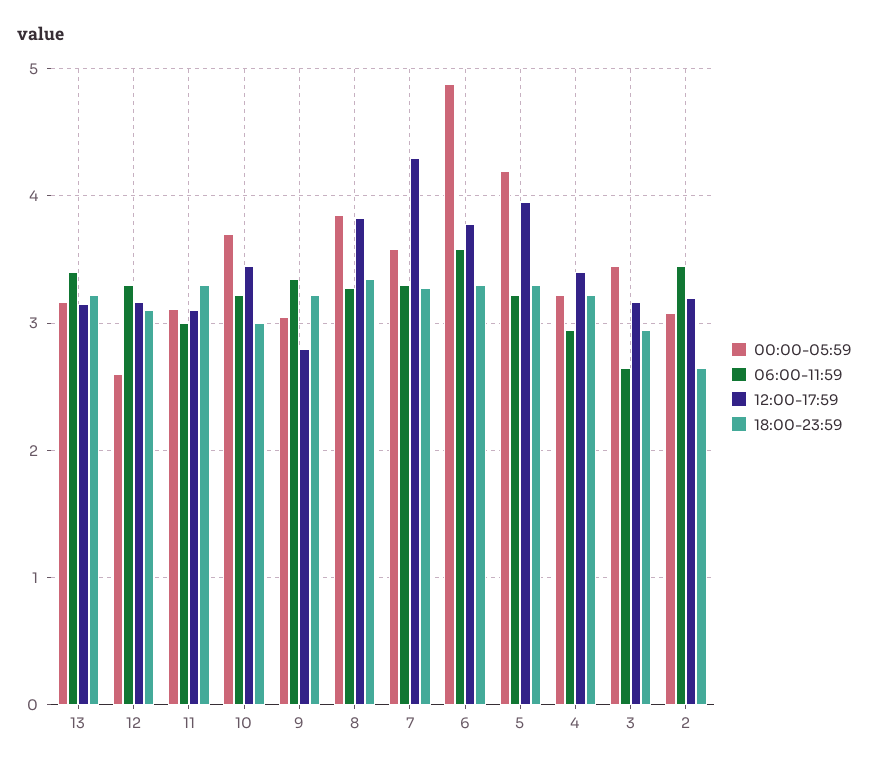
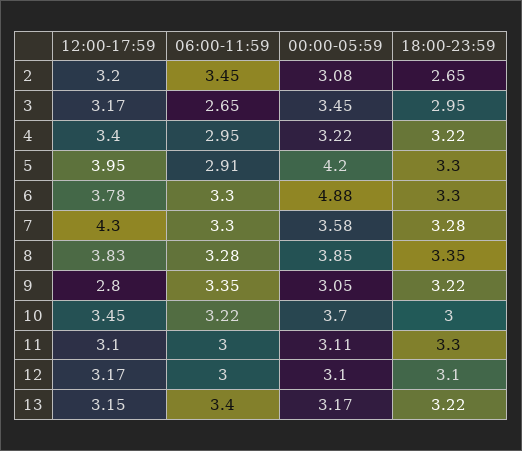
  {
    "00:00-05:59": {
      "13": 3.17,
-     "12": 2.6,
+     "12": 3.1,
      "11": 3.11,
      "10": 3.7,
      "9": 3.05,
      "8": 3.85,
      "7": 3.58,
      "6": 4.88,
      "5": 4.2,
      "4": 3.22,
      "3": 3.45,
      "2": 3.08
    },
    "06:00-11:59": {
      "13": 3.4,
-     "12": 3.3,
+     "12": 3,
      "11": 3,
      "10": 3.22,
      "9": 3.35,
      "8": 3.28,
      "7": 3.3,
-     "6": 3.6,
+     "6": 3.3,
-     "5": 3.2,
+     "5": 2.91,
      "4": 2.95,
      "3": 2.65,
      "2": 3.45
    },
    "12:00-17:59": {
      "13": 3.15,
      "12": 3.17,
      "11": 3.1,
      "10": 3.45,
      "9": 2.8,
      "8": 3.83,
      "7": 4.3,
      "6": 3.78,
      "5": 3.95,
      "4": 3.4,
      "3": 3.17,
      "2": 3.2
    },
    "18:00-23:59": {
      "13": 3.22,
      "12": 3.1,
      "11": 3.3,
      "10": 3,
      "9": 3.22,
      "8": 3.35,
      "7": 3.28,
      "6": 3.3,
      "5": 3.3,
      "4": 3.22,
      "3": 2.95,
      "2": 2.65
    }
  }

